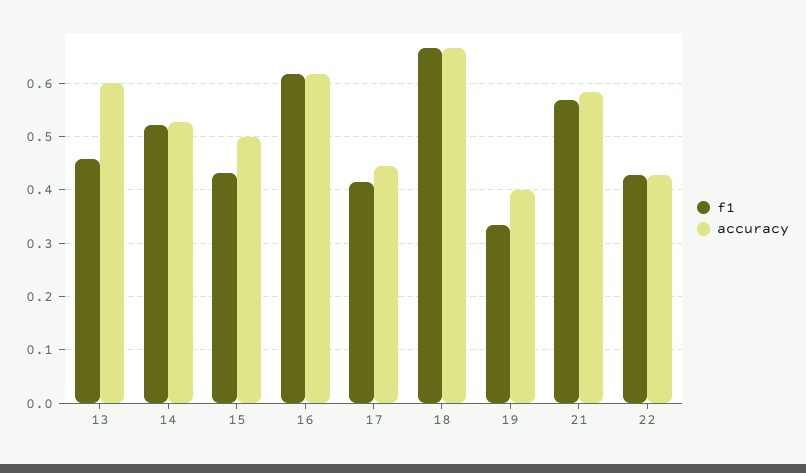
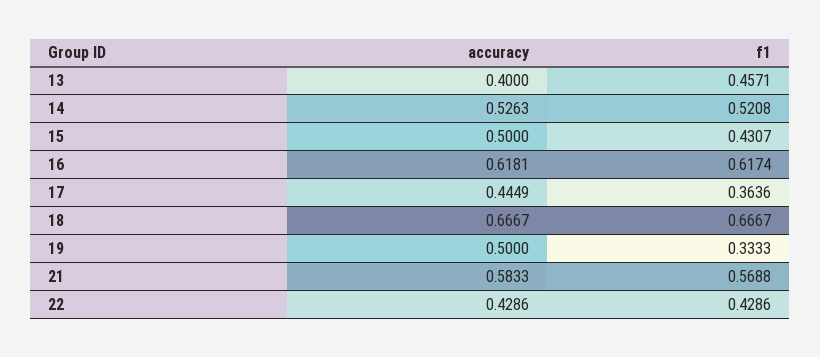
  {
    "f1": {
      "13": 0.4571,
      "14": 0.5208,
      "15": 0.4307,
      "16": 0.6174,
-     "17": 0.42,
+     "17": 0.3636,
      "18": 0.6667,
      "19": 0.3333,
      "21": 0.5688,
      "22": 0.4286
    },
    "accuracy": {
-     "13": 0.6,
+     "13": 0.4,
      "14": 0.5263,
      "15": 0.5,
      "16": 0.6181,
      "17": 0.4449,
      "18": 0.6667,
-     "19": 0.4,
+     "19": 0.5,
      "21": 0.5833,
      "22": 0.4286
    }
  }

